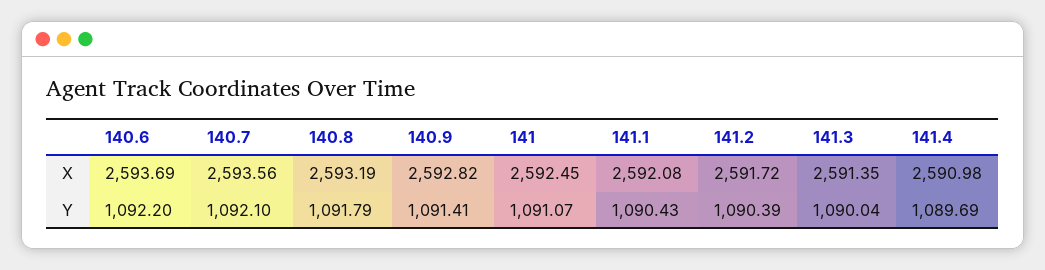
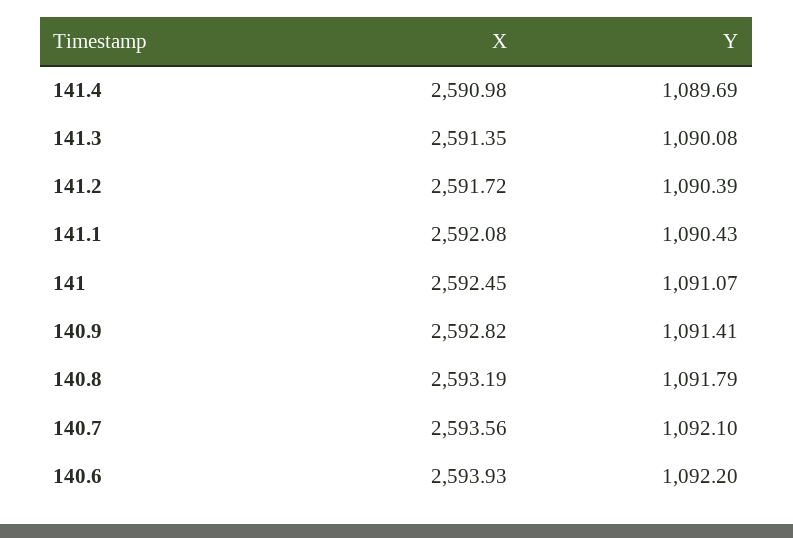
  {
    "140.6": {
-     "X": 2593.69,
+     "X": 2593.93,
      "Y": 1092.2
    },
    "140.7": {
      "X": 2593.56,
      "Y": 1092.1
    },
    "140.8": {
      "X": 2593.19,
      "Y": 1091.79
    },
    "140.9": {
      "X": 2592.82,
      "Y": 1091.41
    },
    "141": {
      "X": 2592.45,
      "Y": 1091.07
    },
    "141.1": {
      "X": 2592.08,
      "Y": 1090.43
    },
    "141.2": {
      "X": 2591.72,
      "Y": 1090.39
    },
    "141.3": {
      "X": 2591.35,
-     "Y": 1090.04
+     "Y": 1090.08
    },
    "141.4": {
      "X": 2590.98,
      "Y": 1089.69
    }
  }

